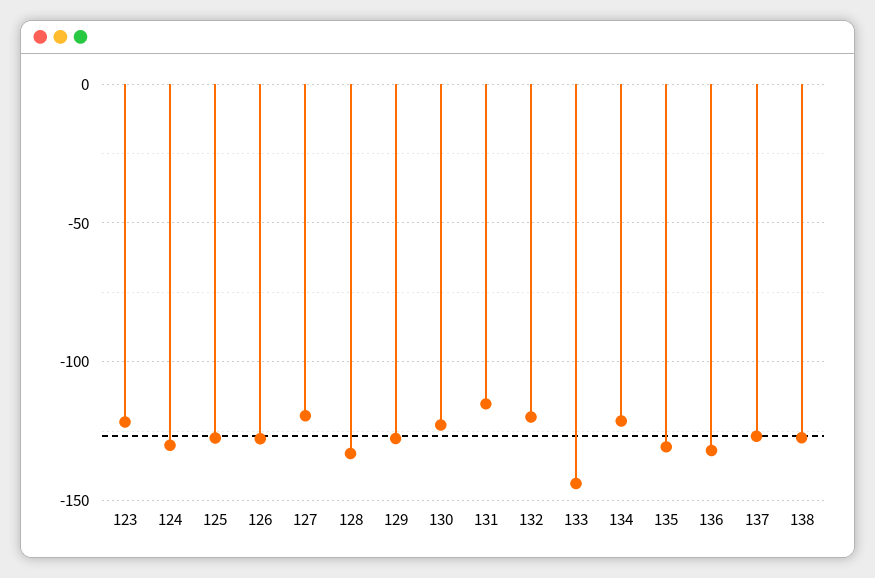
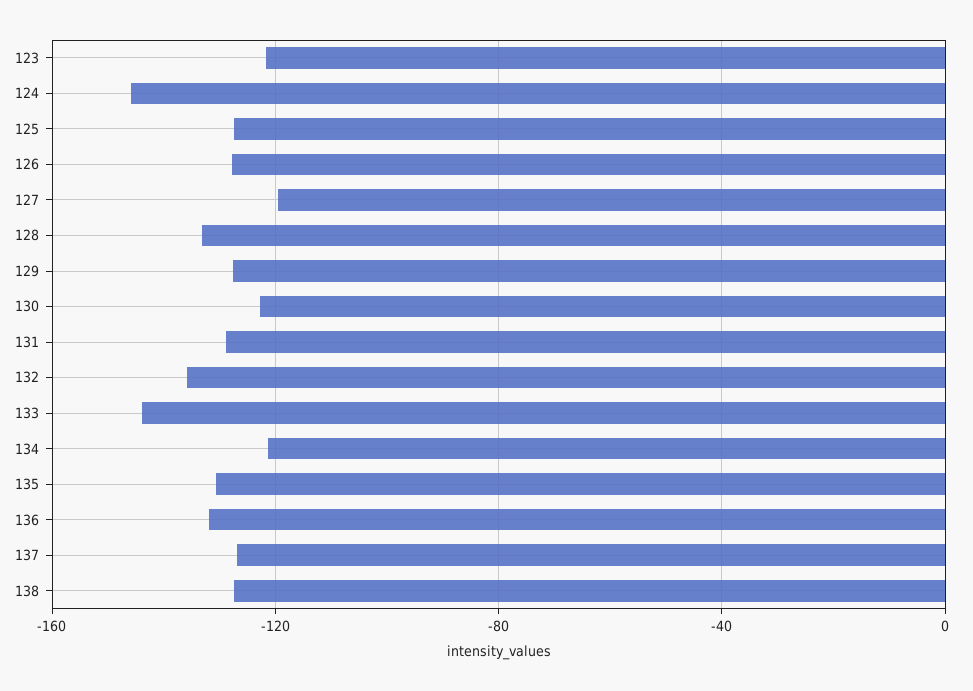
  {
    "123": -120,
-   "124": -130,
+   "124": -145,
    "125": -130,
    "126": -130,
    "127": -120,
    "128": -135,
    "129": -130,
    "130": -125,
-   "131": -115,
+   "131": -130,
-   "132": -120,
+   "132": -135,
    "133": -145,
    "134": -120,
    "135": -130,
    "136": -130,
    "137": -125,
    "138": -125
  }

